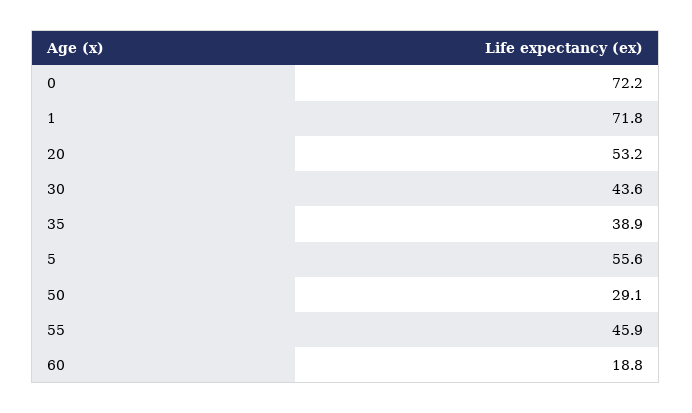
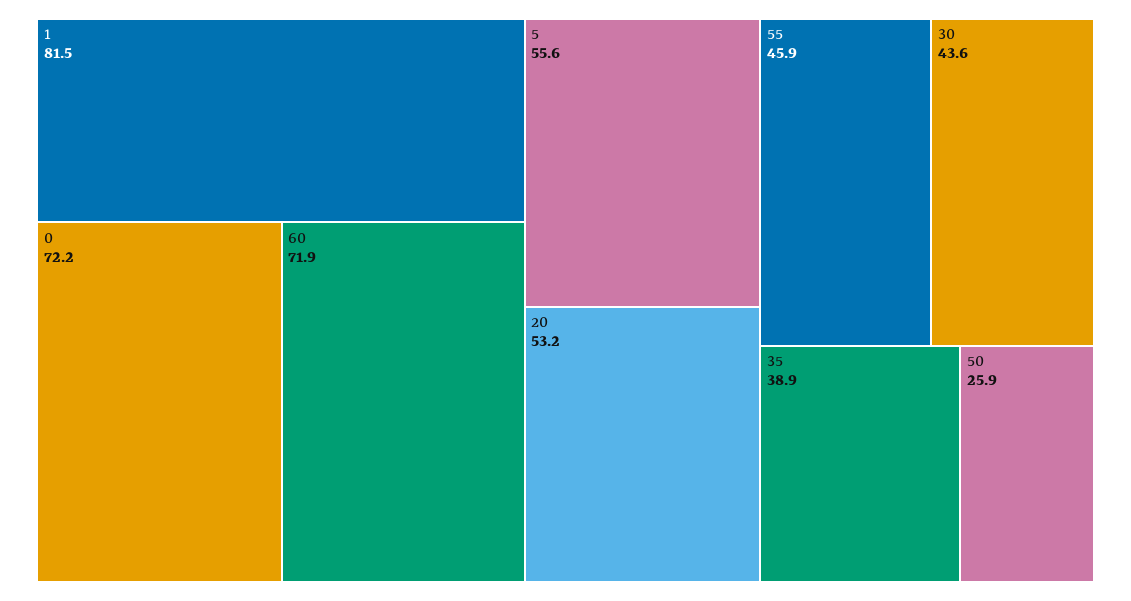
  {
    "0": 72.2,
-   "1": 71.8,
+   "1": 81.5,
    "20": 53.2,
    "30": 43.6,
    "35": 38.9,
    "5": 55.6,
-   "50": 29.1,
+   "50": 25.9,
    "55": 45.9,
-   "60": 18.8
+   "60": 71.9
  }

